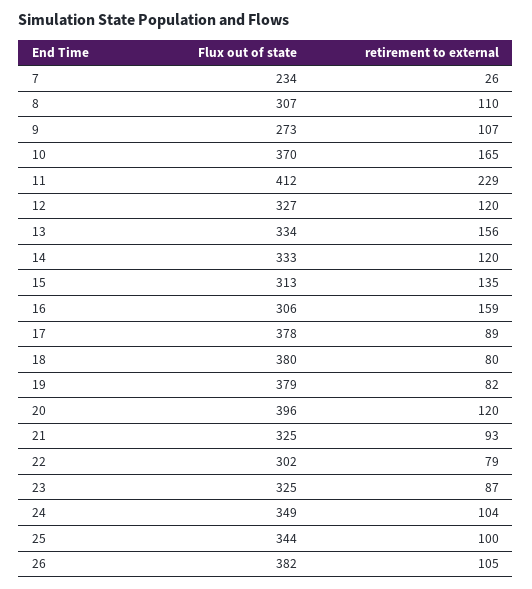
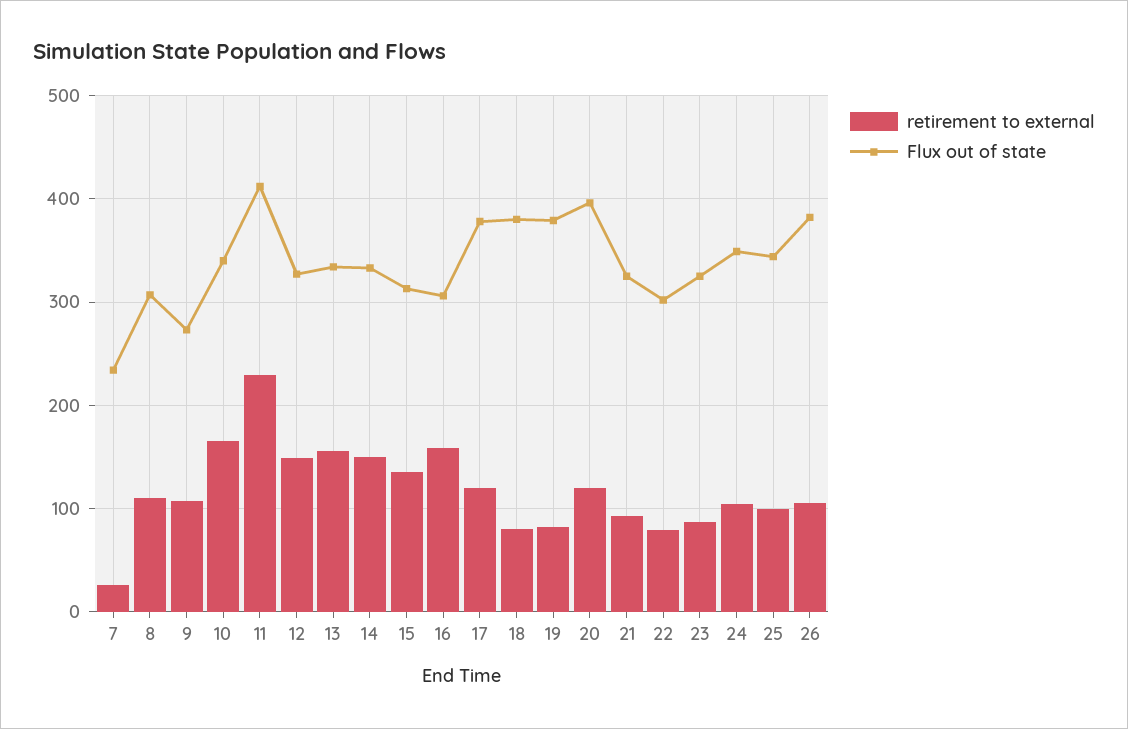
  {
    "Flux out of state": {
      "7": 234,
      "8": 307,
      "9": 273,
-     "10": 370,
+     "10": 340,
      "11": 412,
      "12": 327,
      "13": 334,
      "14": 333,
      "15": 313,
      "16": 306,
      "17": 378,
      "18": 380,
      "19": 379,
      "20": 396,
      "21": 325,
      "22": 302,
      "23": 325,
      "24": 349,
      "25": 344,
      "26": 382
    },
    "retirement to external": {
      "7": 26,
      "8": 110,
      "9": 107,
      "10": 165,
      "11": 229,
-     "12": 120,
+     "12": 150,
      "13": 156,
-     "14": 120,
+     "14": 150,
      "15": 135,
      "16": 159,
-     "17": 89,
+     "17": 120,
      "18": 80,
      "19": 82,
      "20": 120,
      "21": 93,
      "22": 79,
      "23": 87,
      "24": 104,
      "25": 100,
      "26": 105
    }
  }

